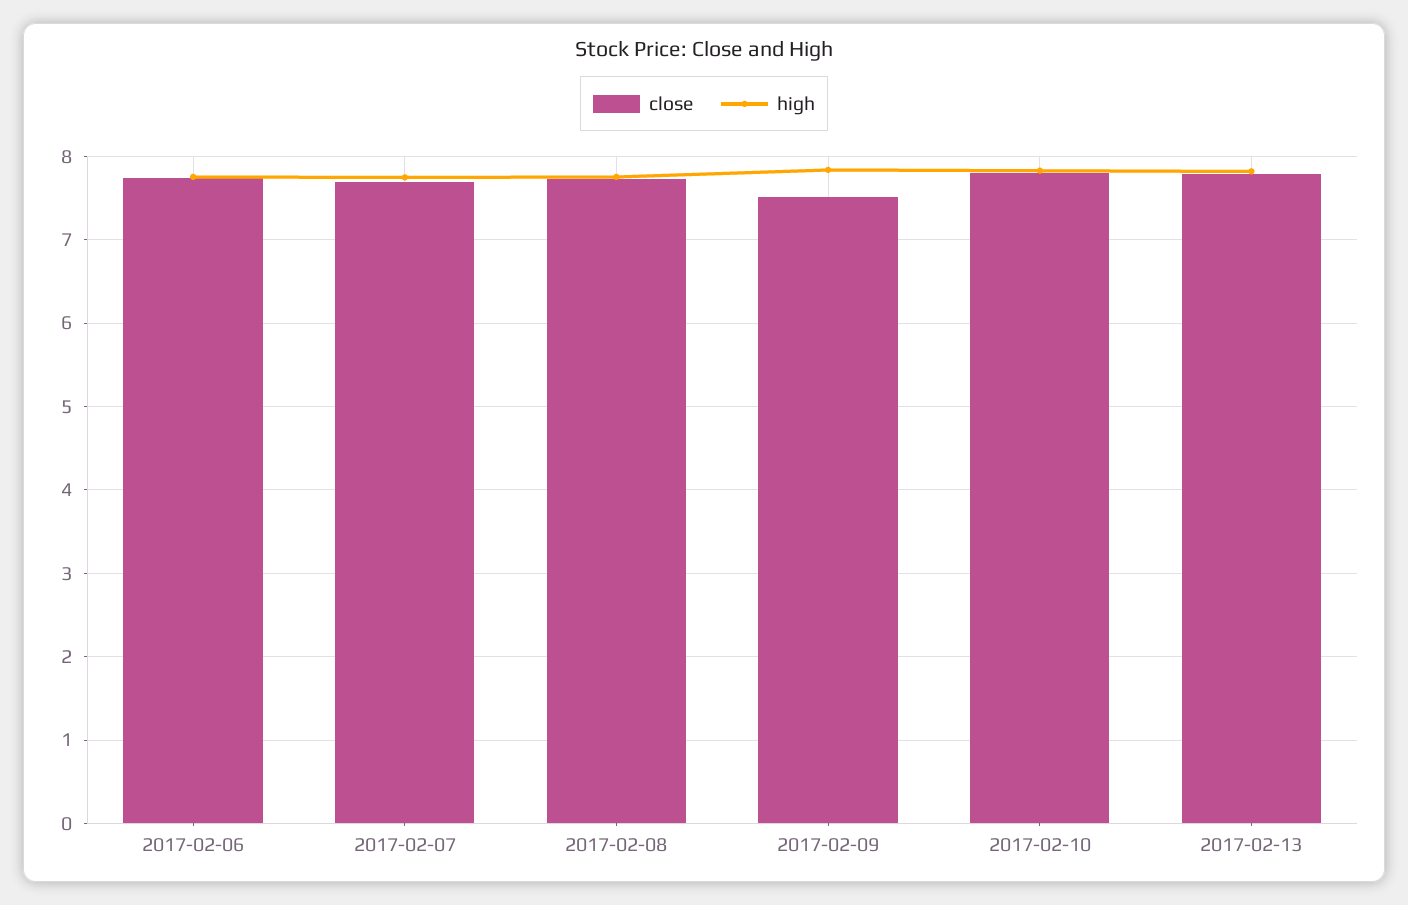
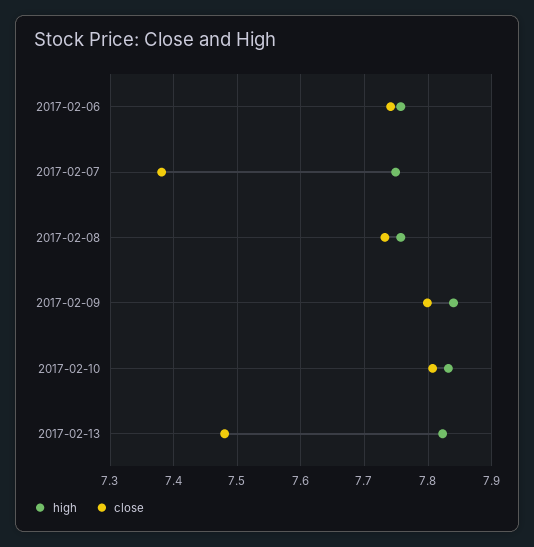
  {
    "close": {
      "2017-02-06": 7.74,
-     "2017-02-07": 7.7,
+     "2017-02-07": 7.38,
      "2017-02-08": 7.73,
-     "2017-02-09": 7.5,
+     "2017-02-09": 7.8,
      "2017-02-10": 7.81,
-     "2017-02-13": 7.8
+     "2017-02-13": 7.48
    },
    "high": {
      "2017-02-06": 7.76,
      "2017-02-07": 7.75,
      "2017-02-08": 7.76,
      "2017-02-09": 7.84,
      "2017-02-10": 7.83,
      "2017-02-13": 7.82
    }
  }

